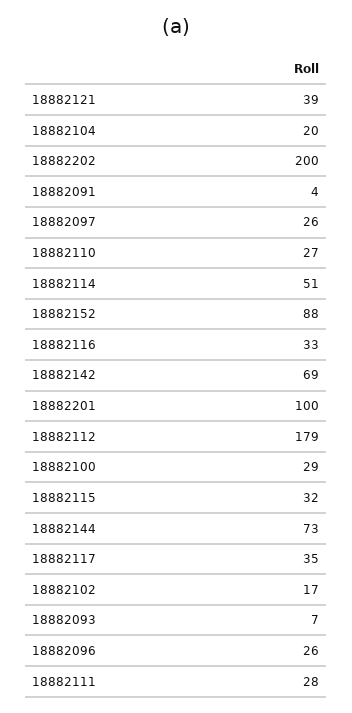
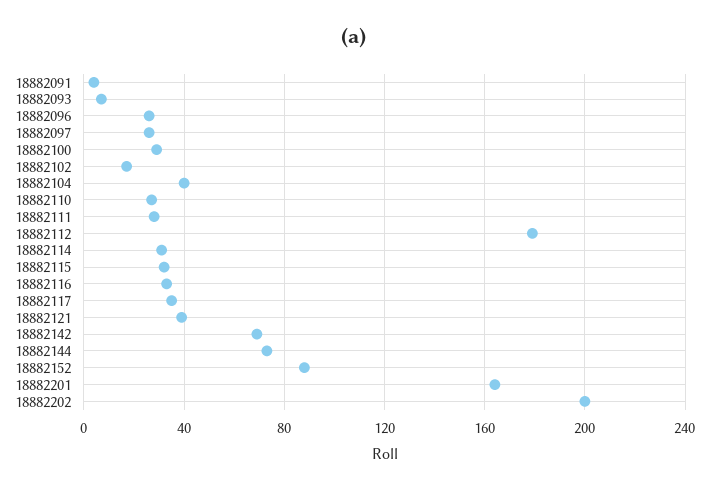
  {
    "18882121": 39,
-   "18882104": 20,
+   "18882104": 40,
    "18882202": 200,
    "18882091": 4,
    "18882097": 26,
    "18882110": 27,
-   "18882114": 51,
+   "18882114": 30,
    "18882152": 88,
    "18882116": 33,
    "18882142": 69,
-   "18882201": 100,
+   "18882201": 165,
    "18882112": 179,
    "18882100": 29,
    "18882115": 32,
    "18882144": 73,
    "18882117": 35,
    "18882102": 17,
    "18882093": 7,
    "18882096": 26,
    "18882111": 28
  }

